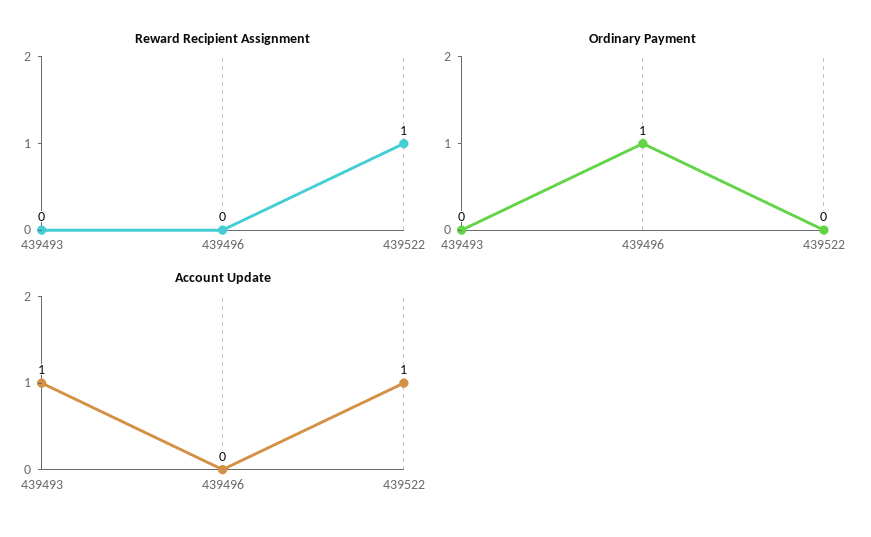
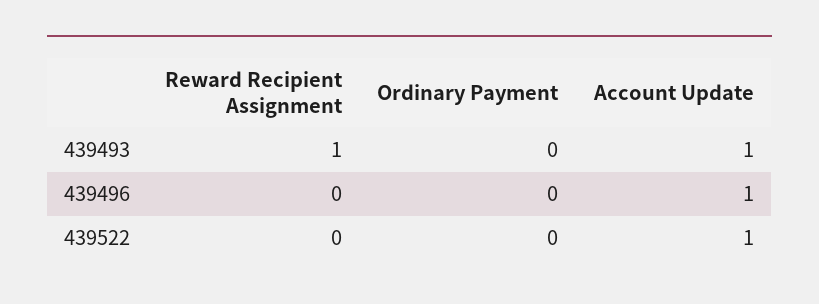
  {
    "Reward Recipient Assignment": {
-     "439493": 0,
+     "439493": 1,
      "439496": 0,
-     "439522": 1
+     "439522": 0
    },
    "Ordinary Payment": {
      "439493": 0,
-     "439496": 1,
+     "439496": 0,
      "439522": 0
    },
    "Account Update": {
      "439493": 1,
-     "439496": 0,
+     "439496": 1,
      "439522": 1
    }
  }

